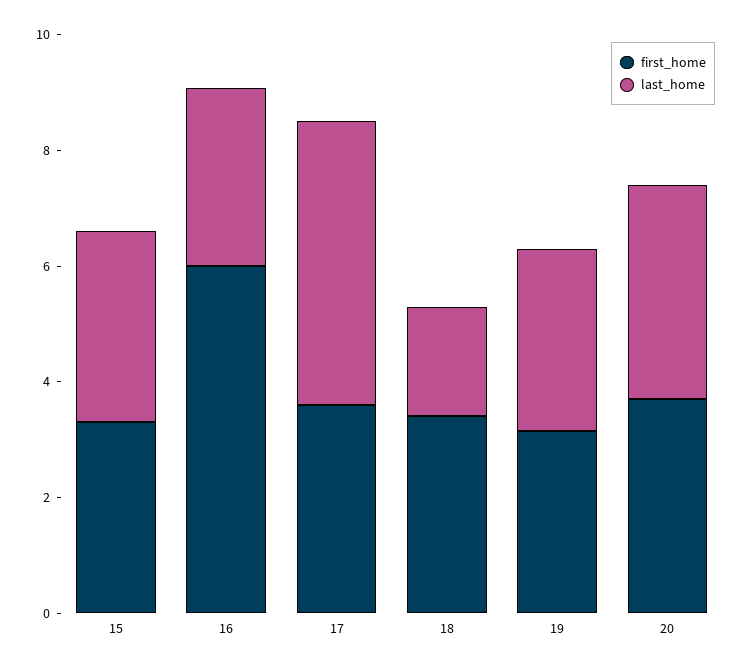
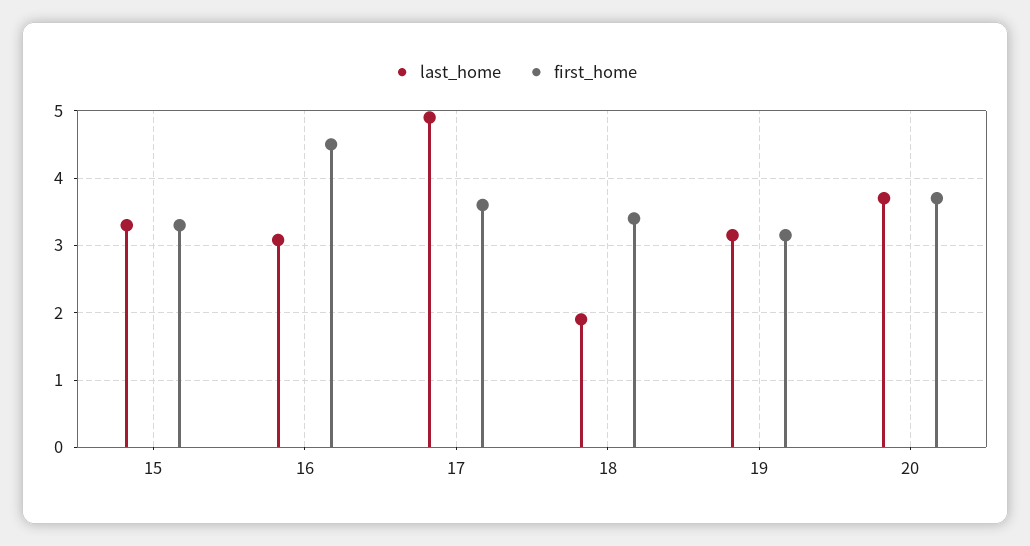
  {
    "first_home": {
      "15": 3.3,
-     "16": 6,
+     "16": 4.5,
      "17": 3.6,
      "18": 3.4,
      "19": 3.2,
      "20": 3.7
    },
    "last_home": {
      "15": 3.3,
      "16": 3.1,
      "17": 4.9,
      "18": 1.9,
      "19": 3.2,
      "20": 3.7
    }
  }

